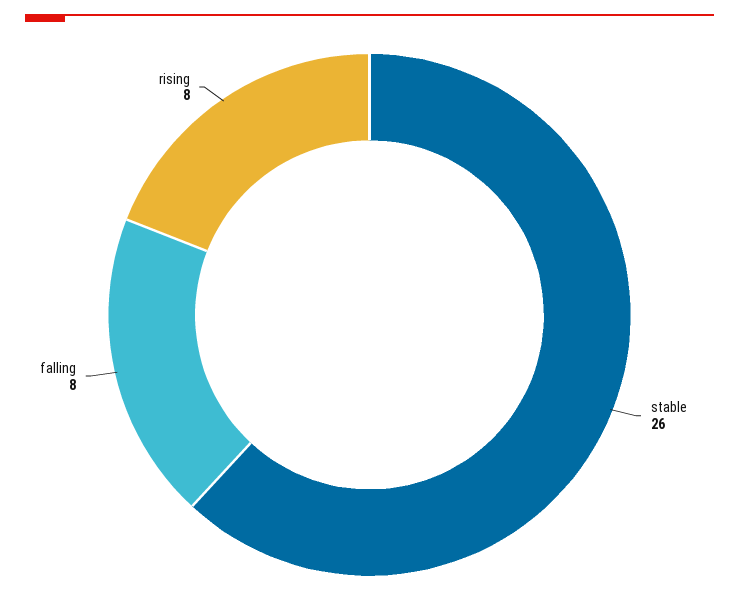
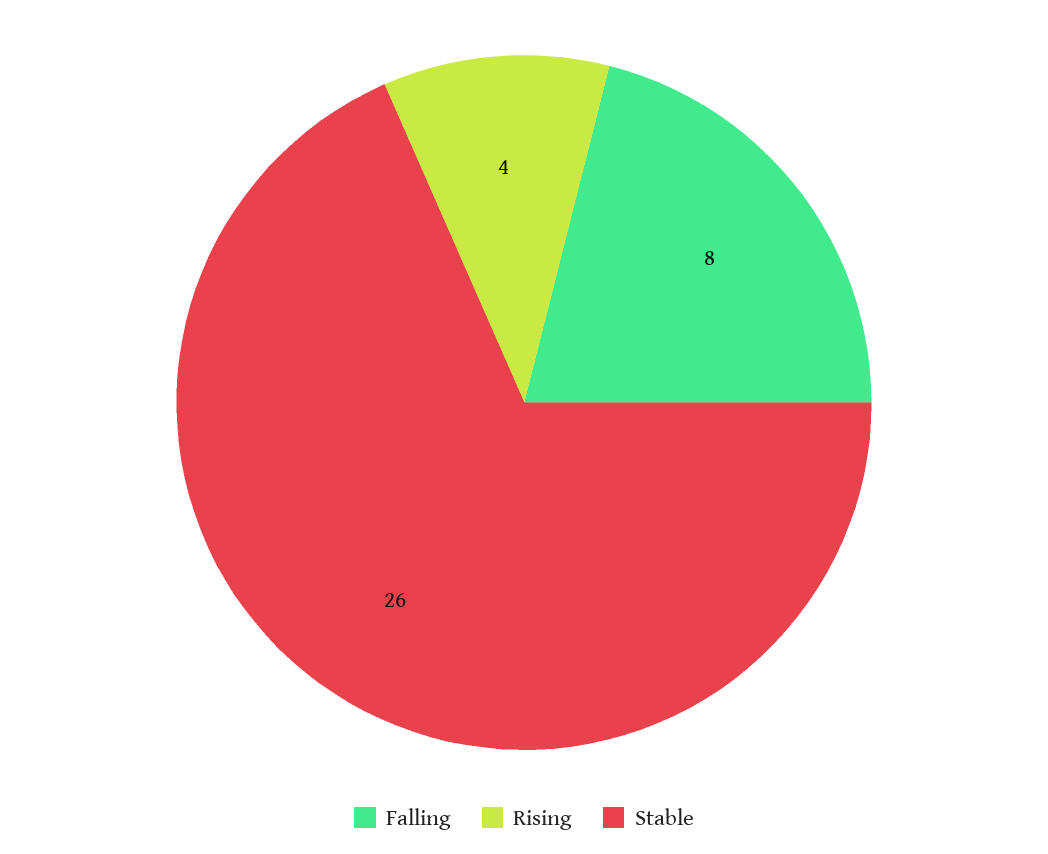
  {
    "stable": 26,
    "falling": 8,
-   "rising": 8
+   "rising": 4
  }

